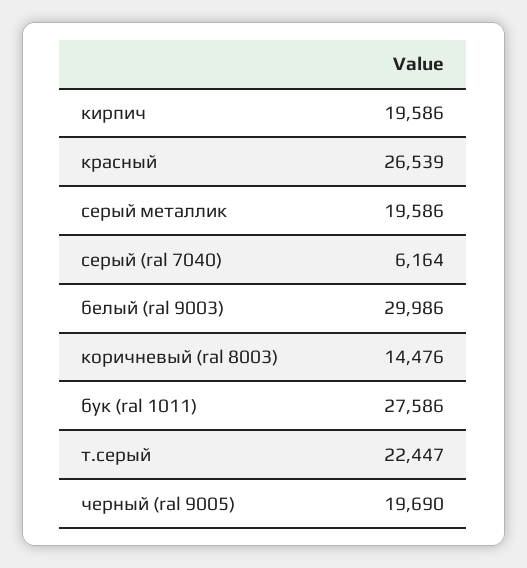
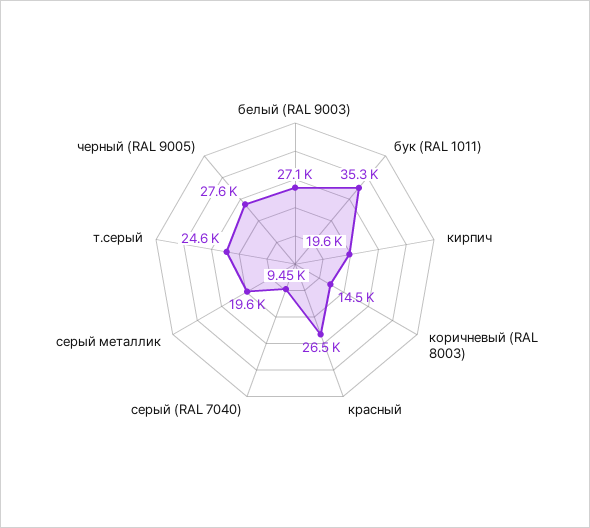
  {
    "кирпич": 19586,
    "красный": 26539,
    "серый металлик": 19586,
-   "серый (ral 7040)": 6164,
+   "серый (ral 7040)": 9450,
-   "белый (ral 9003)": 29986,
+   "белый (ral 9003)": 27100,
    "коричневый (ral 8003)": 14476,
-   "бук (ral 1011)": 27586,
+   "бук (ral 1011)": 35300,
-   "т.серый": 22447,
+   "т.серый": 24600,
-   "черный (ral 9005)": 19690
+   "черный (ral 9005)": 27600
  }

